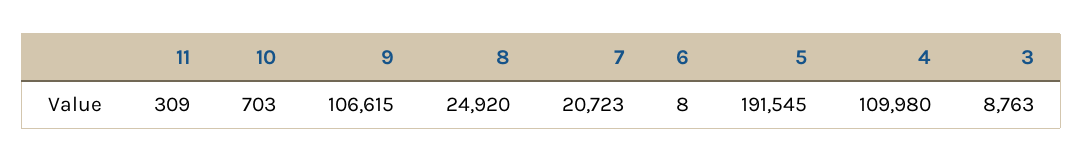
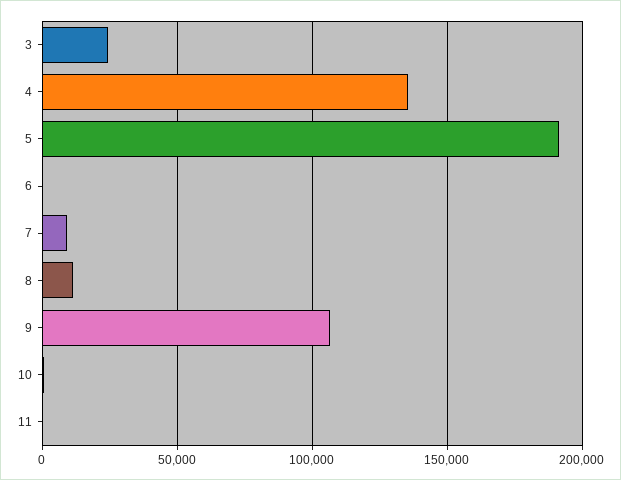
  {
    "11": 309,
    "10": 703,
    "9": 106615,
-   "8": 24920,
+   "8": 10000,
-   "7": 20723,
+   "7": 10000,
    "6": 8,
    "5": 191545,
-   "4": 109980,
+   "4": 135000,
-   "3": 8763
+   "3": 25000
  }

